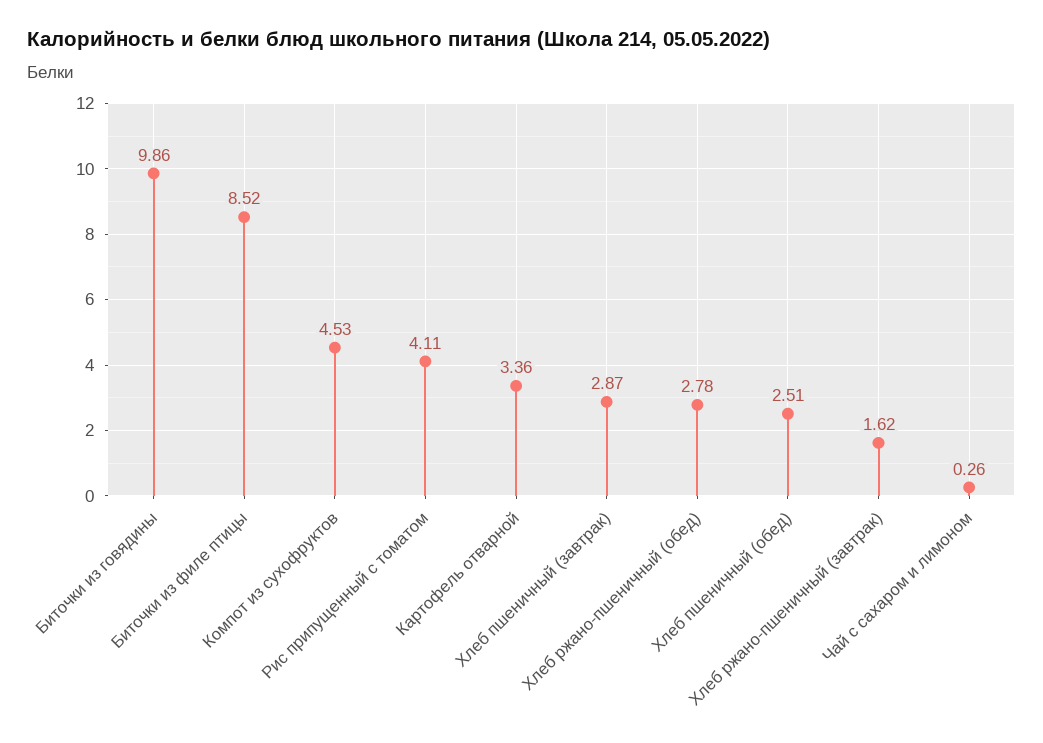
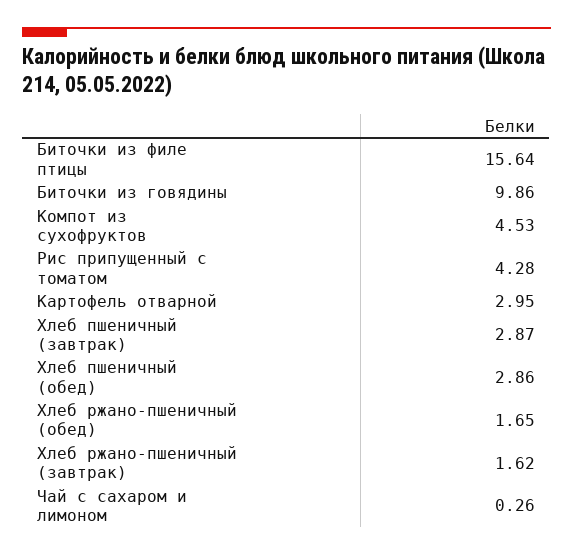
  {
    "Биточки из говядины": 9.86,
-   "Биточки из филе птицы": 8.52,
+   "Биточки из филе птицы": 15.64,
    "Компот из сухофруктов": 4.53,
-   "Рис припущенный с томатом": 4.11,
+   "Рис припущенный с томатом": 4.28,
-   "Картофель отварной": 3.36,
+   "Картофель отварной": 2.95,
    "Хлеб пшеничный (завтрак)": 2.87,
-   "Хлеб ржано-пшеничный (обед)": 2.78,
+   "Хлеб ржано-пшеничный (обед)": 1.65,
-   "Хлеб пшеничный (обед)": 2.51,
+   "Хлеб пшеничный (обед)": 2.86,
    "Хлеб ржано-пшеничный (завтрак)": 1.62,
    "Чай с сахаром и лимоном": 0.26
  }

